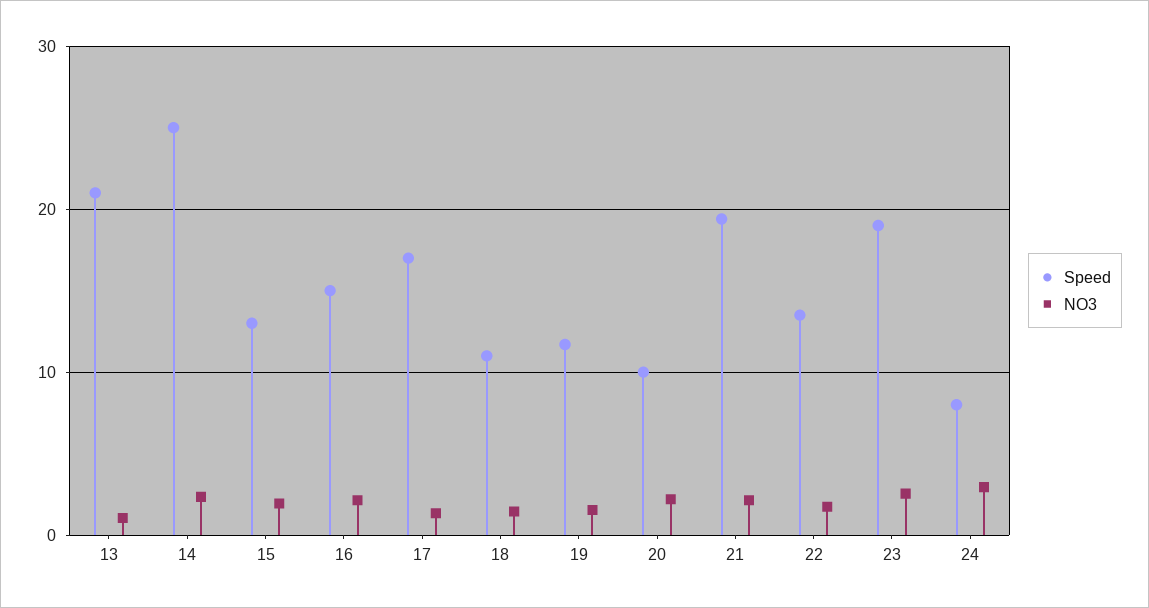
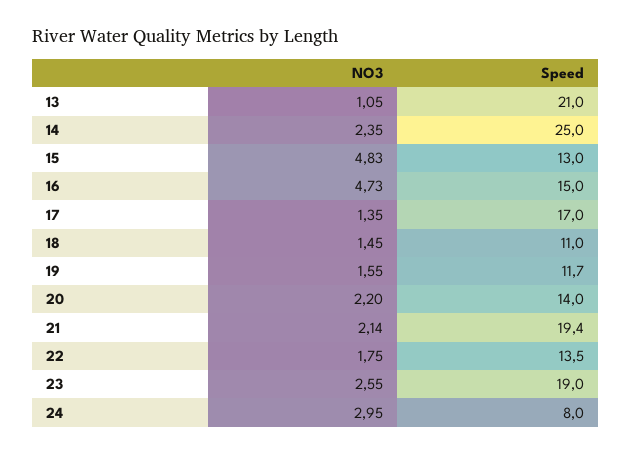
  {
    "Speed": {
      "13": 21,
      "14": 25,
      "15": 13,
      "16": 15,
      "17": 17,
      "18": 11,
      "19": 11.7,
-     "20": 10,
+     "20": 14,
      "21": 19.4,
      "22": 13.5,
      "23": 19,
      "24": 8
    },
    "NO3": {
      "13": 1.05,
      "14": 2.35,
-     "15": 2,
+     "15": 4.83,
-     "16": 2,
+     "16": 4.73,
      "17": 1.35,
      "18": 1.45,
      "19": 1.55,
      "20": 2.2,
      "21": 2.14,
      "22": 1.75,
      "23": 2.55,
      "24": 2.95
    }
  }

